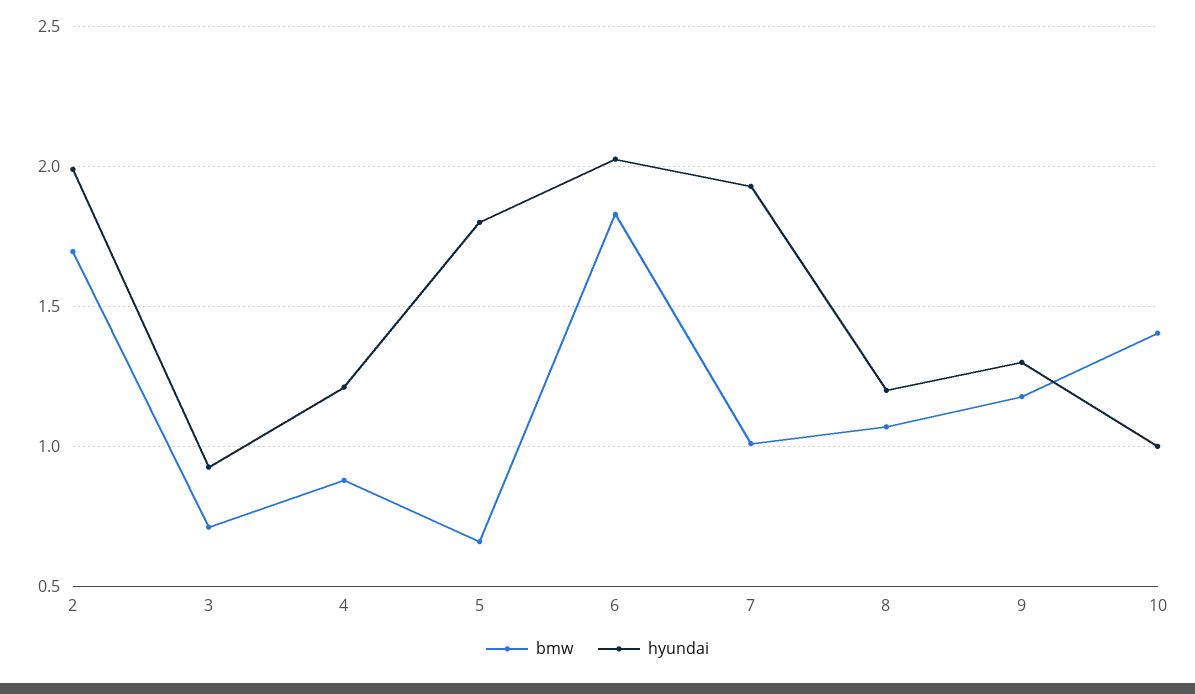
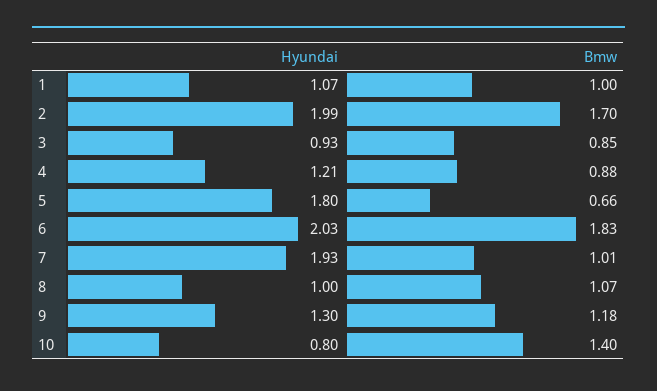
  {
    "bmw": {
      "2": 1.7,
-     "3": 0.7,
+     "3": 0.85,
      "4": 0.88,
      "5": 0.66,
      "6": 1.83,
      "7": 1.01,
      "8": 1.07,
      "9": 1.18,
-     "10": 1.4
+     "10": 1.4,
+     "1": 1
    },
    "hyundai": {
      "2": 1.99,
      "3": 0.93,
      "4": 1.21,
      "5": 1.8,
      "6": 2.03,
      "7": 1.93,
-     "8": 1.2,
+     "8": 1,
      "9": 1.3,
-     "10": 1
+     "10": 0.8,
+     "1": 1.07
    }
  }

